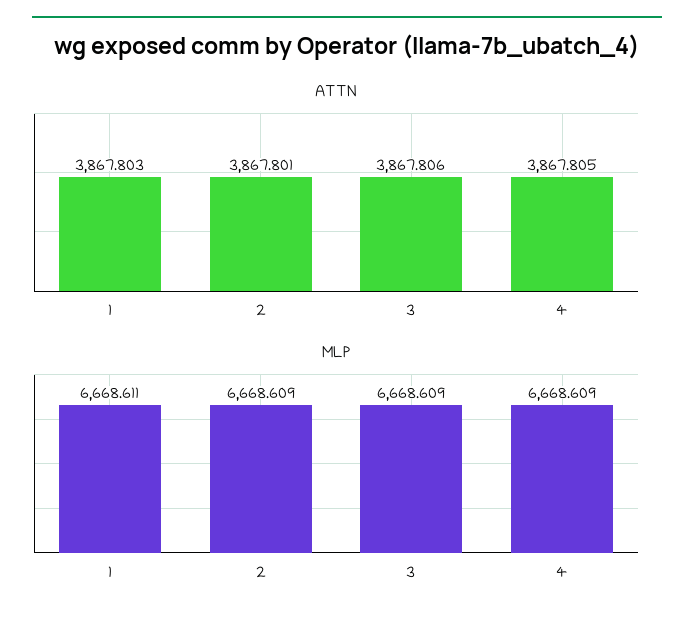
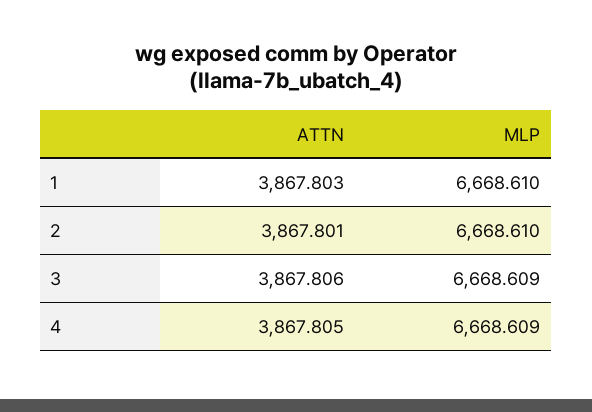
  {
    "ATTN": {
      "1": 3867.803,
      "2": 3867.801,
      "3": 3867.806,
      "4": 3867.805
    },
    "MLP": {
-     "1": 6668.611,
+     "1": 6668.61,
-     "2": 6668.609,
+     "2": 6668.61,
      "3": 6668.609,
      "4": 6668.609
    }
  }

